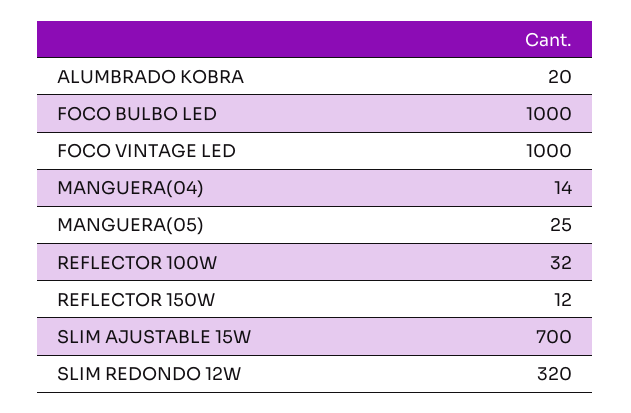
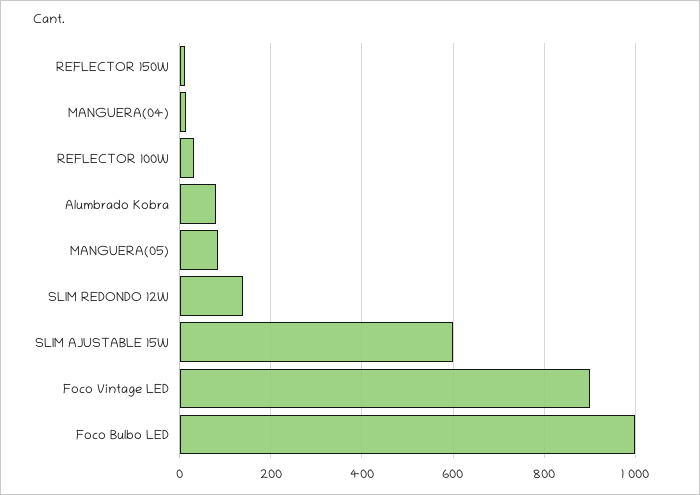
  {
-   "ALUMBRADO KOBRA": 20,
+   "ALUMBRADO KOBRA": 80,
    "FOCO BULBO LED": 1000,
-   "FOCO VINTAGE LED": 1000,
+   "FOCO VINTAGE LED": 900,
    "MANGUERA(04)": 14,
-   "MANGUERA(05)": 25,
+   "MANGUERA(05)": 80,
    "REFLECTOR 100W": 32,
    "REFLECTOR 150W": 12,
-   "SLIM AJUSTABLE 15W": 700,
+   "SLIM AJUSTABLE 15W": 600,
-   "SLIM REDONDO 12W": 320
+   "SLIM REDONDO 12W": 140
  }

